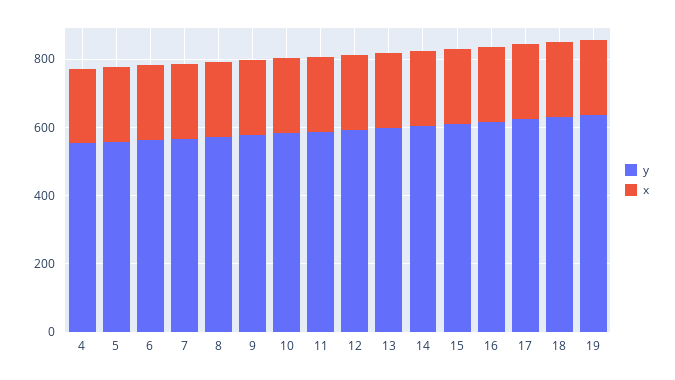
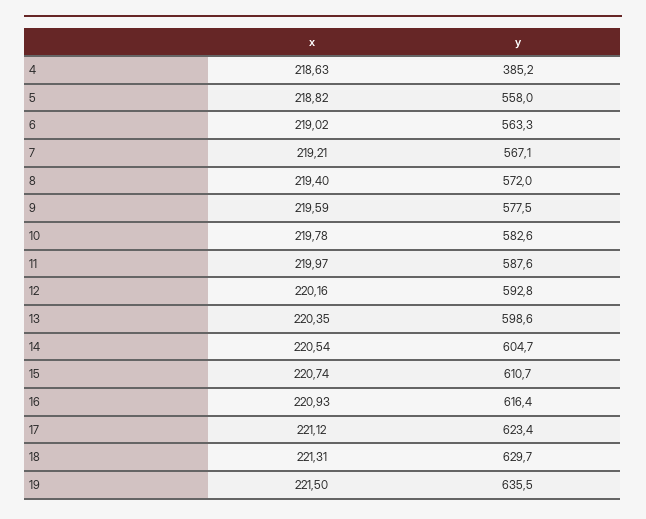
  {
    "y": {
-     "4": 550,
+     "4": 385.2,
      "5": 558,
      "6": 563.3,
      "7": 567.1,
      "8": 572,
      "9": 577.5,
      "10": 582.6,
      "11": 587.6,
      "12": 592.8,
      "13": 598.6,
      "14": 604.7,
      "15": 610.7,
      "16": 616.4,
      "17": 623.4,
      "18": 629.7,
      "19": 635.5
    },
    "x": {
      "4": 218.63,
      "5": 218.82,
      "6": 219.02,
      "7": 219.21,
      "8": 219.4,
      "9": 219.59,
      "10": 219.78,
      "11": 219.97,
      "12": 220.16,
      "13": 220.35,
      "14": 220.54,
      "15": 220.74,
      "16": 220.93,
      "17": 221.12,
      "18": 221.31,
      "19": 221.5
    }
  }

